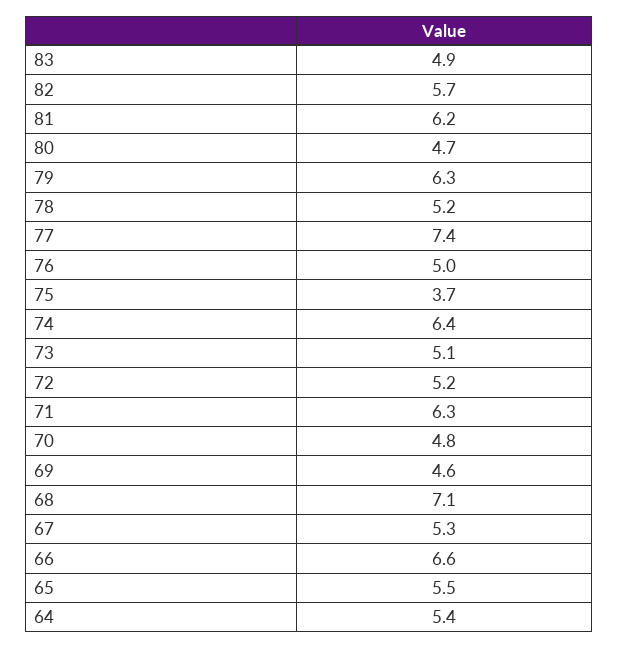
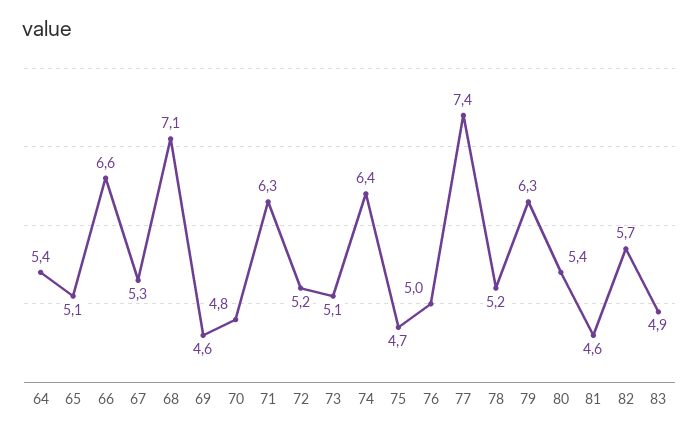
  {
    "83": 4.9,
    "82": 5.7,
-   "81": 6.2,
+   "81": 4.6,
-   "80": 4.7,
+   "80": 5.4,
    "79": 6.3,
    "78": 5.2,
    "77": 7.4,
    "76": 5,
-   "75": 3.7,
+   "75": 4.7,
    "74": 6.4,
    "73": 5.1,
    "72": 5.2,
    "71": 6.3,
    "70": 4.8,
    "69": 4.6,
    "68": 7.1,
    "67": 5.3,
    "66": 6.6,
-   "65": 5.5,
+   "65": 5.1,
    "64": 5.4
  }

